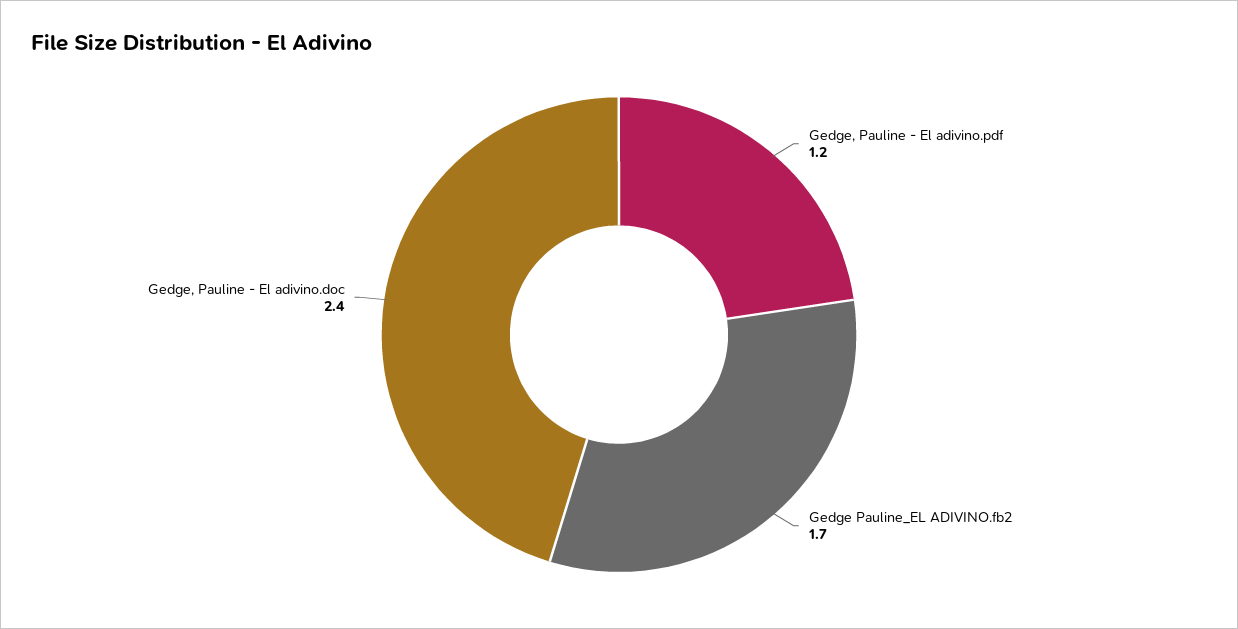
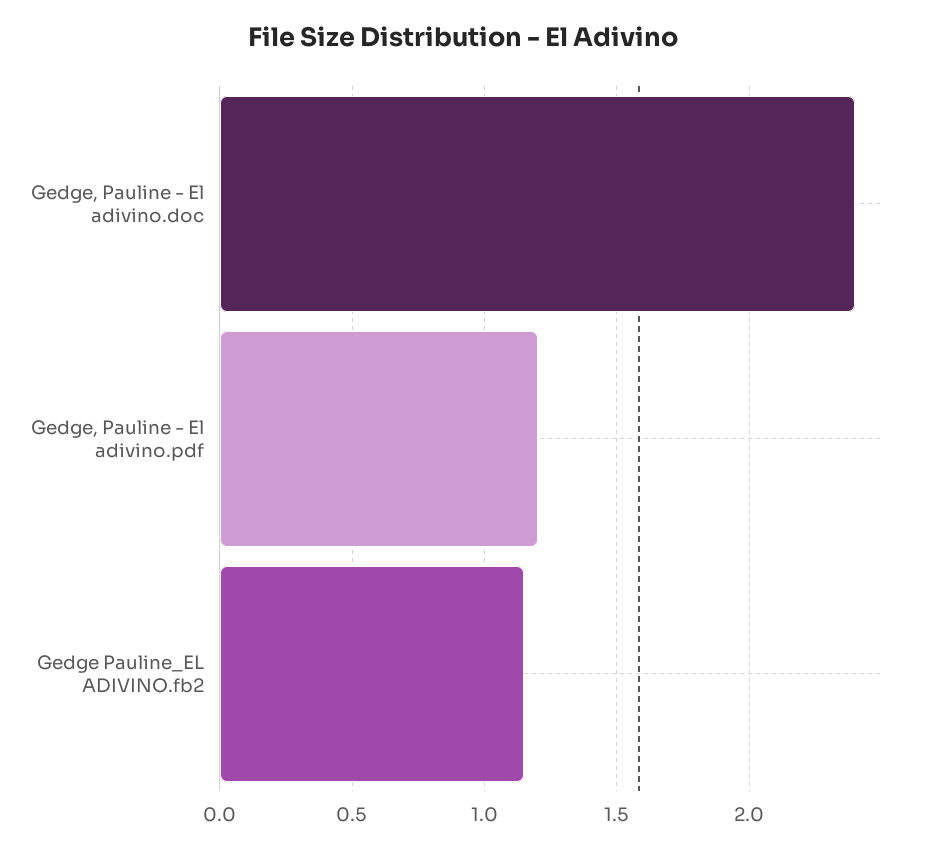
  {
    "Gedge, Pauline - El adivino.pdf": 1.2,
-   "Gedge Pauline_EL ADIVINO.fb2": 1.7,
+   "Gedge Pauline_EL ADIVINO.fb2": 1.15,
    "Gedge, Pauline - El adivino.doc": 2.4
  }

